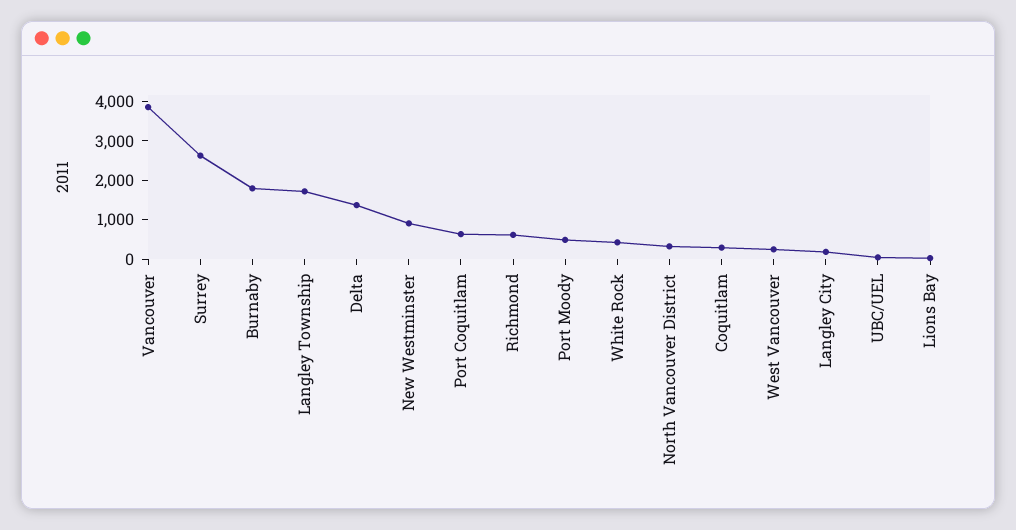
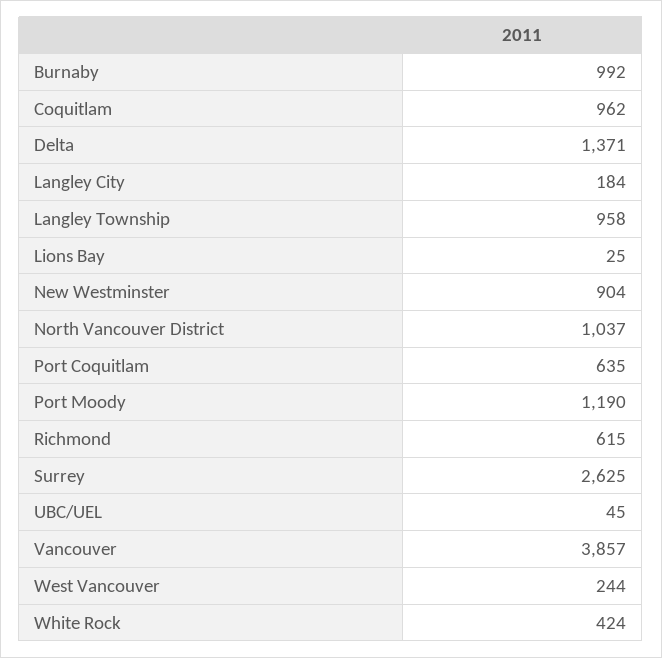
  {
    "Vancouver": 3857,
    "Surrey": 2625,
-   "Burnaby": 1750,
+   "Burnaby": 992,
-   "Langley Township": 1750,
+   "Langley Township": 958,
    "Delta": 1371,
    "New Westminster": 904,
    "Port Coquitlam": 635,
    "Richmond": 615,
-   "Port Moody": 500,
+   "Port Moody": 1190,
    "White Rock": 424,
-   "North Vancouver District": 250,
+   "North Vancouver District": 1037,
-   "Coquitlam": 250,
+   "Coquitlam": 962,
    "West Vancouver": 244,
    "Langley City": 184,
    "UBC/UEL": 45,
    "Lions Bay": 25
  }

